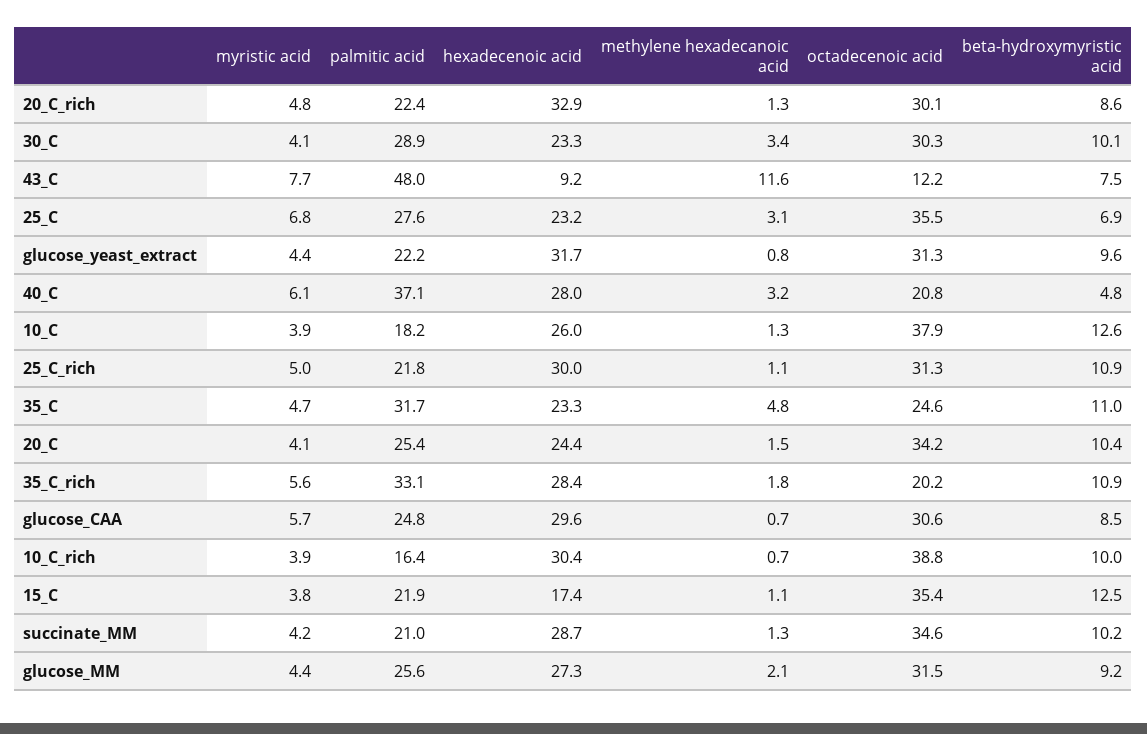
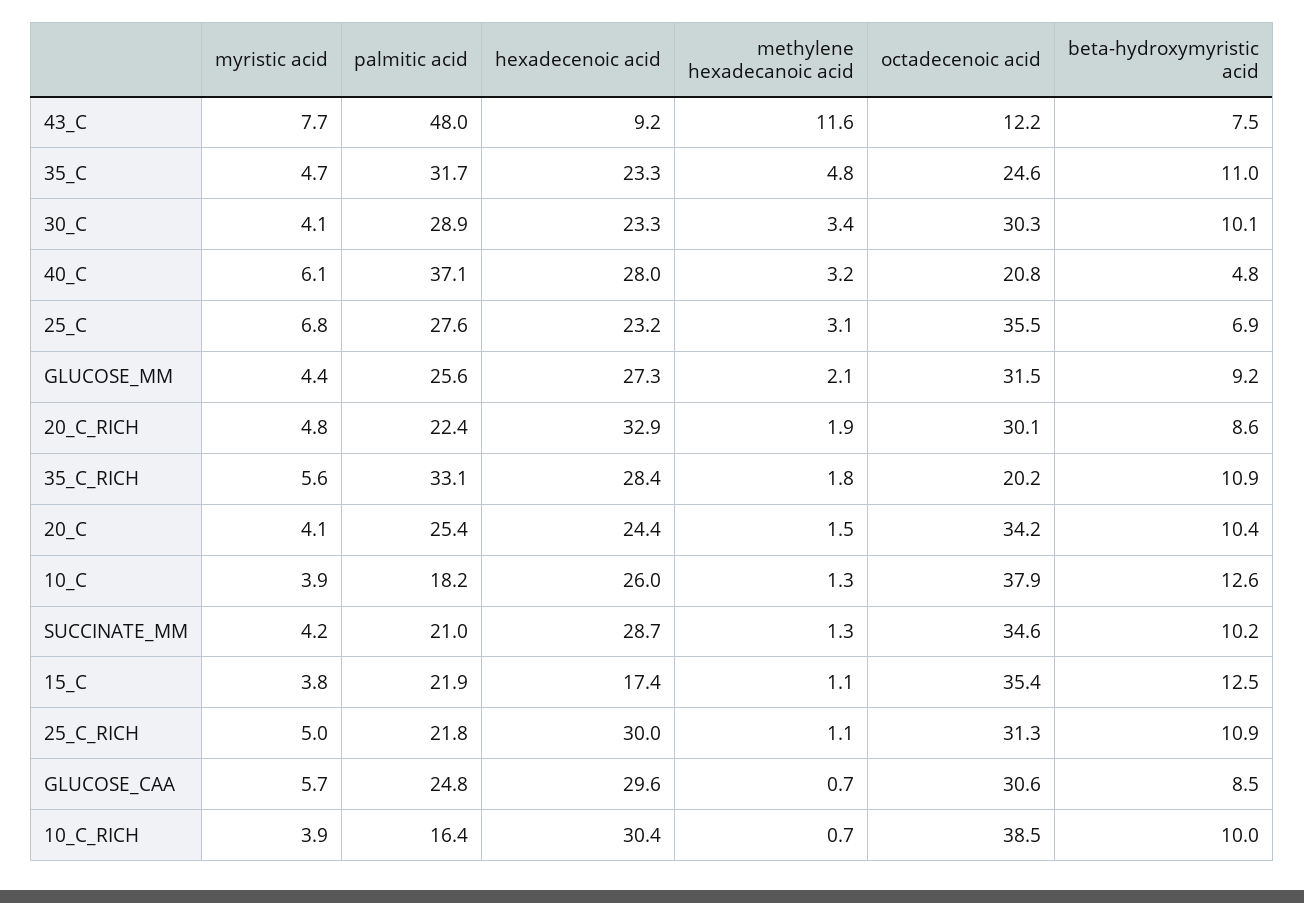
  {
    "myristic acid": {
      "20_C_rich": 4.8,
      "30_C": 4.1,
      "43_C": 7.7,
      "25_C": 6.8,
-     "glucose_yeast_extract": 4.4,
      "40_C": 6.1,
      "10_C": 3.9,
      "25_C_rich": 5,
      "35_C": 4.7,
      "20_C": 4.1,
      "35_C_rich": 5.6,
      "glucose_CAA": 5.7,
      "10_C_rich": 3.9,
      "15_C": 3.8,
      "succinate_MM": 4.2,
      "glucose_MM": 4.4
    },
    "palmitic acid": {
      "20_C_rich": 22.4,
      "30_C": 28.9,
      "43_C": 48,
      "25_C": 27.6,
-     "glucose_yeast_extract": 22.2,
      "40_C": 37.1,
      "10_C": 18.2,
      "25_C_rich": 21.8,
      "35_C": 31.7,
      "20_C": 25.4,
      "35_C_rich": 33.1,
      "glucose_CAA": 24.8,
      "10_C_rich": 16.4,
      "15_C": 21.9,
      "succinate_MM": 21,
      "glucose_MM": 25.6
    },
    "hexadecenoic acid": {
      "20_C_rich": 32.9,
      "30_C": 23.3,
      "43_C": 9.2,
      "25_C": 23.2,
-     "glucose_yeast_extract": 31.7,
      "40_C": 28,
      "10_C": 26,
      "25_C_rich": 30,
      "35_C": 23.3,
      "20_C": 24.4,
      "35_C_rich": 28.4,
      "glucose_CAA": 29.6,
      "10_C_rich": 30.4,
      "15_C": 17.4,
      "succinate_MM": 28.7,
      "glucose_MM": 27.3
    },
    "methylene hexadecanoic acid": {
-     "20_C_rich": 1.3,
+     "20_C_rich": 1.9,
      "30_C": 3.4,
      "43_C": 11.6,
      "25_C": 3.1,
-     "glucose_yeast_extract": 0.8,
      "40_C": 3.2,
      "10_C": 1.3,
      "25_C_rich": 1.1,
      "35_C": 4.8,
      "20_C": 1.5,
      "35_C_rich": 1.8,
      "glucose_CAA": 0.7,
      "10_C_rich": 0.7,
      "15_C": 1.1,
      "succinate_MM": 1.3,
      "glucose_MM": 2.1
    },
    "octadecenoic acid": {
      "20_C_rich": 30.1,
      "30_C": 30.3,
      "43_C": 12.2,
      "25_C": 35.5,
-     "glucose_yeast_extract": 31.3,
      "40_C": 20.8,
      "10_C": 37.9,
      "25_C_rich": 31.3,
      "35_C": 24.6,
      "20_C": 34.2,
      "35_C_rich": 20.2,
      "glucose_CAA": 30.6,
-     "10_C_rich": 38.8,
+     "10_C_rich": 38.5,
      "15_C": 35.4,
      "succinate_MM": 34.6,
      "glucose_MM": 31.5
    },
    "beta-hydroxymyristic acid": {
      "20_C_rich": 8.6,
      "30_C": 10.1,
      "43_C": 7.5,
      "25_C": 6.9,
-     "glucose_yeast_extract": 9.6,
      "40_C": 4.8,
      "10_C": 12.6,
      "25_C_rich": 10.9,
      "35_C": 11,
      "20_C": 10.4,
      "35_C_rich": 10.9,
      "glucose_CAA": 8.5,
      "10_C_rich": 10,
      "15_C": 12.5,
      "succinate_MM": 10.2,
      "glucose_MM": 9.2
    }
  }

